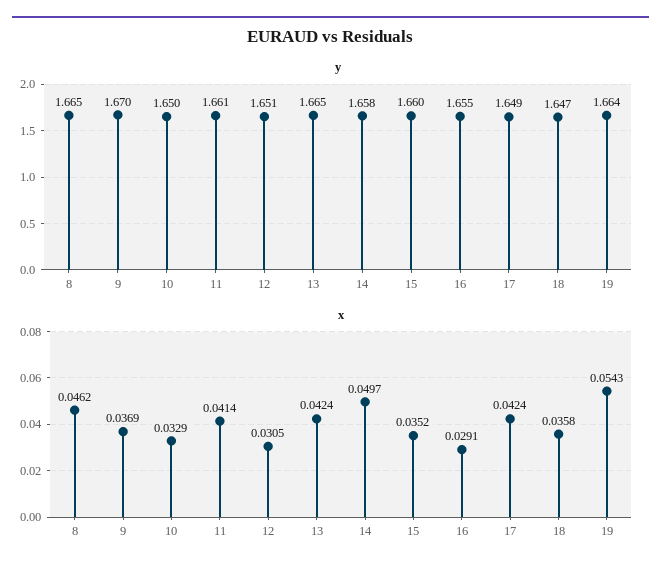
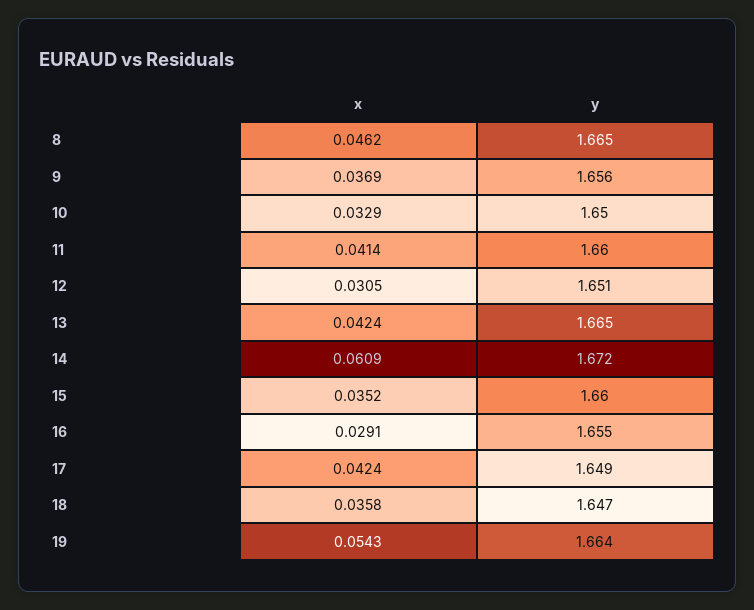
  {
    "y": {
      "8": 1.665,
-     "9": 1.67,
+     "9": 1.656,
      "10": 1.65,
-     "11": 1.661,
+     "11": 1.66,
      "12": 1.651,
      "13": 1.665,
-     "14": 1.658,
+     "14": 1.672,
      "15": 1.66,
      "16": 1.655,
      "17": 1.649,
      "18": 1.647,
      "19": 1.664
    },
    "x": {
      "8": 0.0462,
      "9": 0.0369,
      "10": 0.0329,
      "11": 0.0414,
      "12": 0.0305,
      "13": 0.0424,
-     "14": 0.0497,
+     "14": 0.0609,
      "15": 0.0352,
      "16": 0.0291,
      "17": 0.0424,
      "18": 0.0358,
      "19": 0.0543
    }
  }

